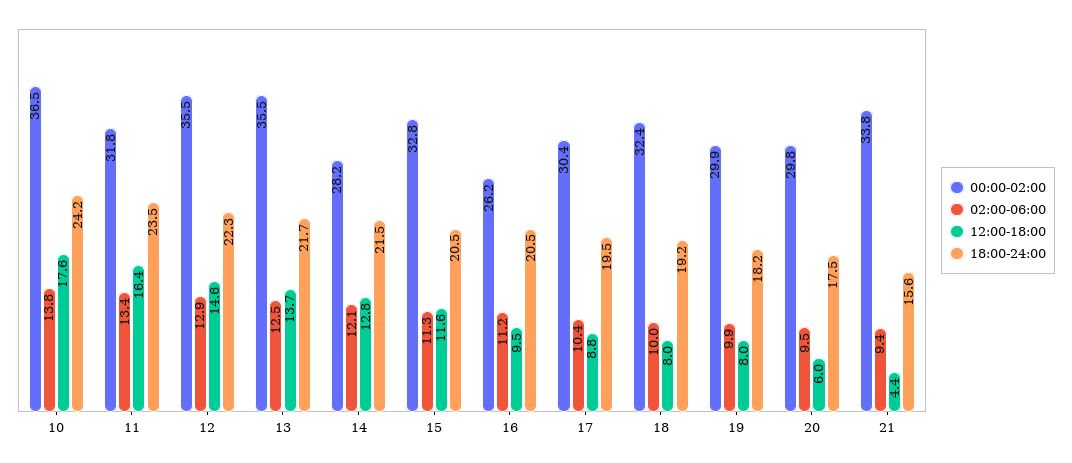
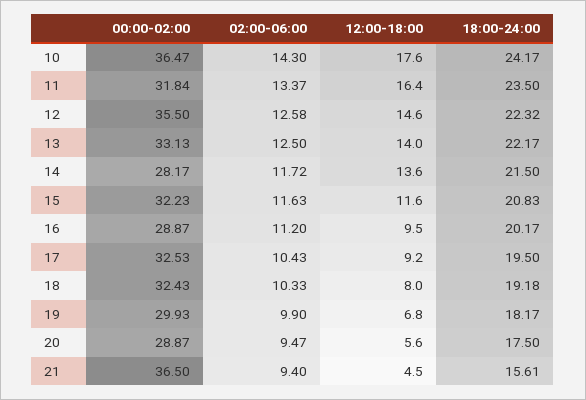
  {
    "00:00-02:00": {
      "10": 36.47,
      "11": 31.84,
      "12": 35.5,
-     "13": 35.5,
+     "13": 33.13,
      "14": 28.17,
-     "15": 32.8,
+     "15": 32.23,
-     "16": 26.2,
+     "16": 28.87,
-     "17": 30.4,
+     "17": 32.53,
      "18": 32.43,
      "19": 29.93,
-     "20": 29.8,
+     "20": 28.87,
-     "21": 33.8
+     "21": 36.5
    },
    "02:00-06:00": {
-     "10": 13.8,
+     "10": 14.3,
      "11": 13.37,
-     "12": 12.9,
+     "12": 12.58,
      "13": 12.5,
-     "14": 12.1,
+     "14": 11.72,
-     "15": 11.3,
+     "15": 11.63,
      "16": 11.2,
      "17": 10.43,
-     "18": 10,
+     "18": 10.33,
      "19": 9.9,
      "20": 9.47,
      "21": 9.4
    },
    "12:00-18:00": {
      "10": 17.6,
      "11": 16.4,
      "12": 14.6,
-     "13": 13.7,
+     "13": 14,
-     "14": 12.8,
+     "14": 13.6,
      "15": 11.6,
      "16": 9.5,
-     "17": 8.8,
+     "17": 9.2,
      "18": 8,
-     "19": 8,
+     "19": 6.8,
-     "20": 6,
+     "20": 5.6,
-     "21": 4.4
+     "21": 4.5
    },
    "18:00-24:00": {
      "10": 24.17,
      "11": 23.5,
      "12": 22.32,
-     "13": 21.7,
+     "13": 22.17,
      "14": 21.5,
-     "15": 20.5,
+     "15": 20.83,
-     "16": 20.5,
+     "16": 20.17,
      "17": 19.5,
      "18": 19.18,
      "19": 18.17,
      "20": 17.5,
      "21": 15.61
    }
  }

